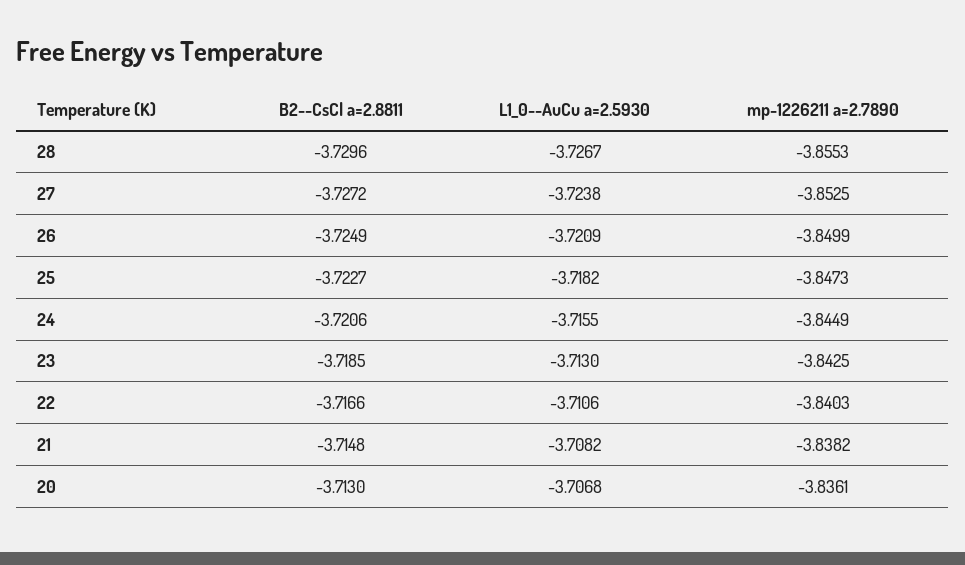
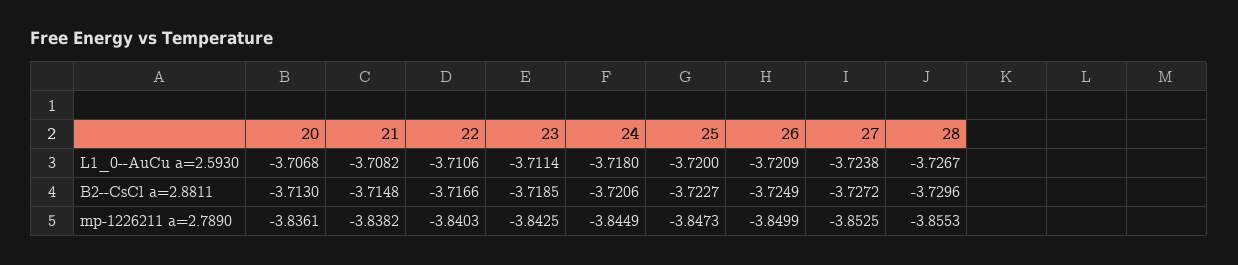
  {
    "B2--CsCl a=2.8811": {
      "28": -3.7296,
      "27": -3.7272,
      "26": -3.7249,
      "25": -3.7227,
      "24": -3.7206,
      "23": -3.7185,
      "22": -3.7166,
      "21": -3.7148,
      "20": -3.713
    },
    "L1_0--AuCu a=2.5930": {
      "28": -3.7267,
      "27": -3.7238,
      "26": -3.7209,
-     "25": -3.7182,
+     "25": -3.72,
-     "24": -3.7155,
+     "24": -3.718,
-     "23": -3.713,
+     "23": -3.7114,
      "22": -3.7106,
      "21": -3.7082,
      "20": -3.7068
    },
    "mp-1226211 a=2.7890": {
      "28": -3.8553,
      "27": -3.8525,
      "26": -3.8499,
      "25": -3.8473,
      "24": -3.8449,
      "23": -3.8425,
      "22": -3.8403,
      "21": -3.8382,
      "20": -3.8361
    }
  }

